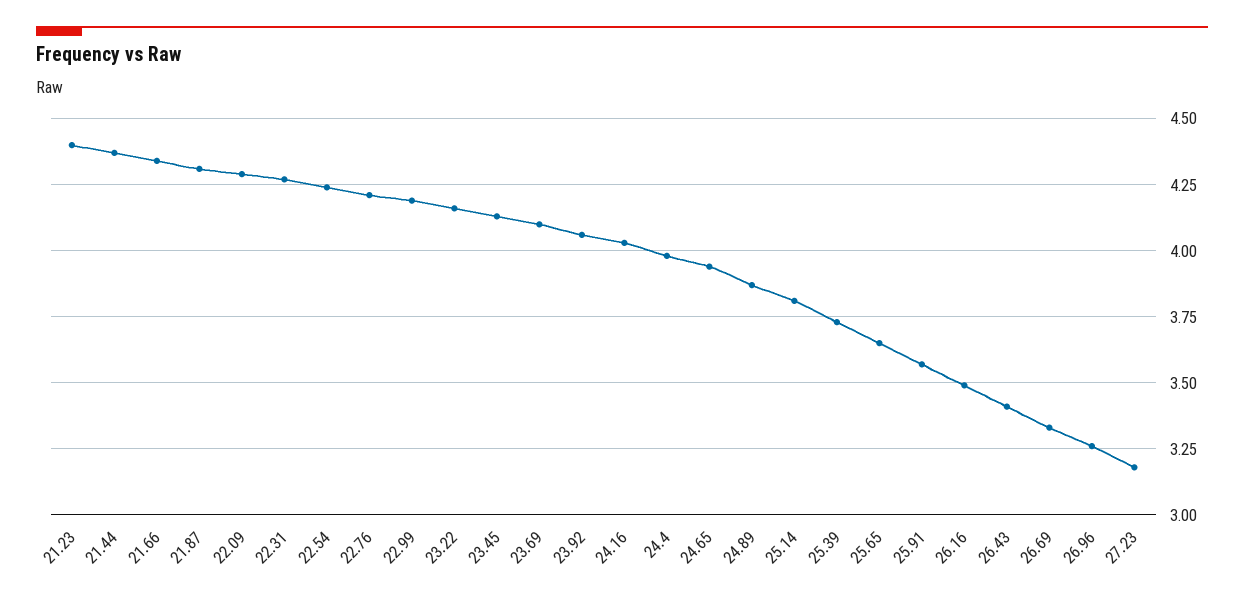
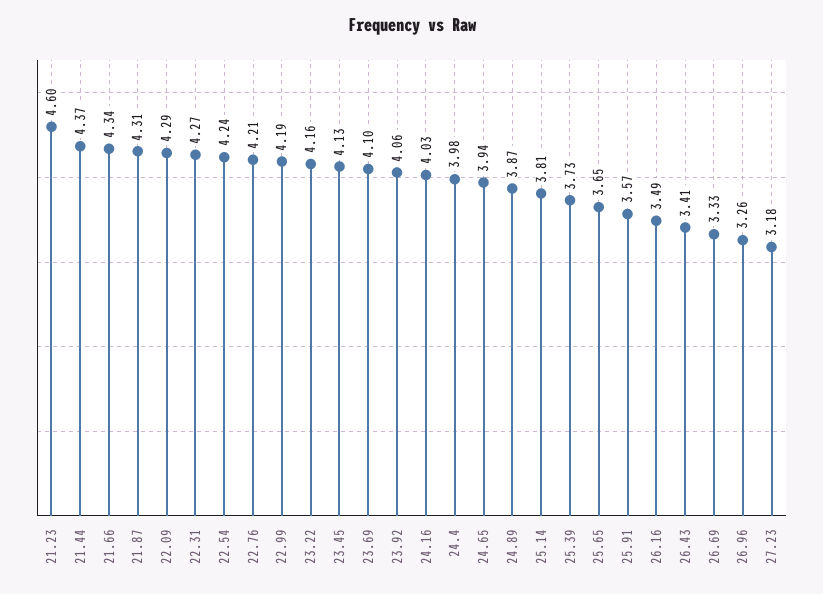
  {
-   "21.23": 4.4,
+   "21.23": 4.6,
    "21.44": 4.37,
    "21.66": 4.34,
    "21.87": 4.31,
    "22.09": 4.29,
    "22.31": 4.27,
    "22.54": 4.24,
    "22.76": 4.21,
    "22.99": 4.19,
    "23.22": 4.16,
    "23.45": 4.13,
    "23.69": 4.1,
    "23.92": 4.06,
    "24.16": 4.03,
    "24.4": 3.98,
    "24.65": 3.94,
    "24.89": 3.87,
    "25.14": 3.81,
    "25.39": 3.73,
    "25.65": 3.65,
    "25.91": 3.57,
    "26.16": 3.49,
    "26.43": 3.41,
    "26.69": 3.33,
    "26.96": 3.26,
    "27.23": 3.18
  }

